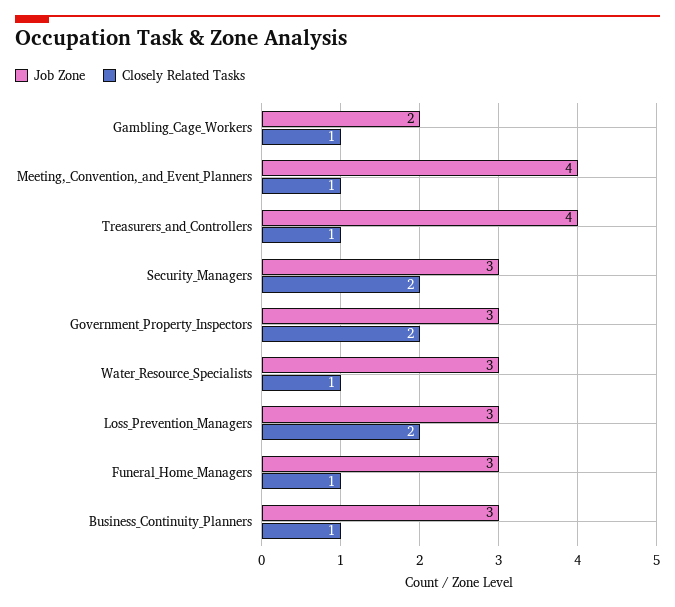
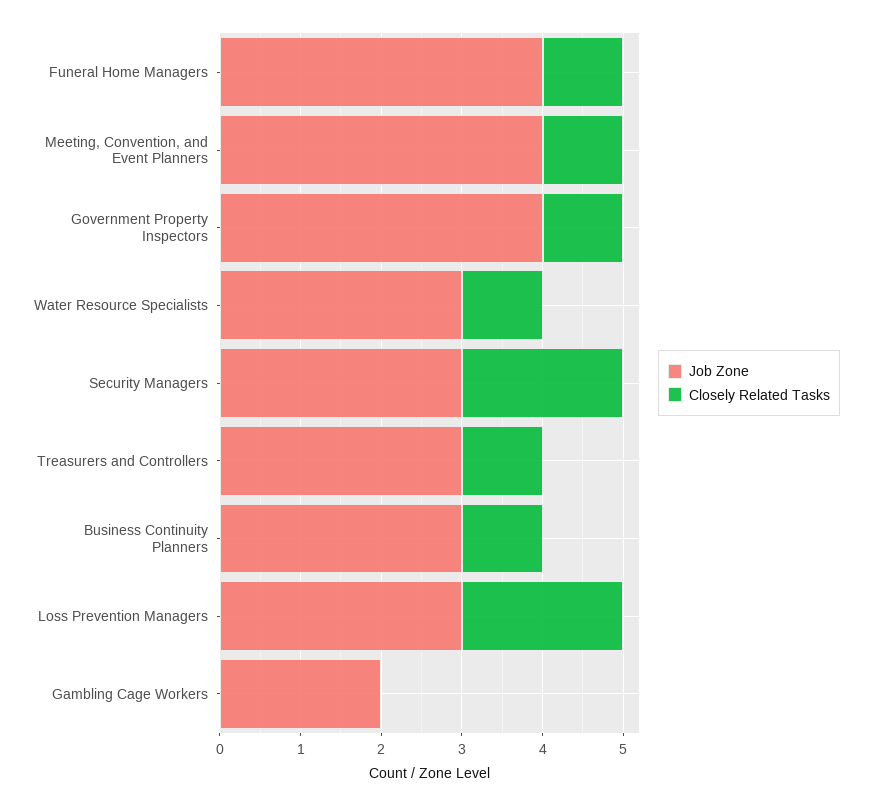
  {
    "Job Zone": {
      "Gambling_Cage_Workers": 2,
      "Meeting,_Convention,_and_Event_Planners": 4,
-     "Treasurers_and_Controllers": 4,
+     "Treasurers_and_Controllers": 3,
      "Security_Managers": 3,
-     "Government_Property_Inspectors": 3,
+     "Government_Property_Inspectors": 4,
      "Water_Resource_Specialists": 3,
      "Loss_Prevention_Managers": 3,
-     "Funeral_Home_Managers": 3,
+     "Funeral_Home_Managers": 4,
      "Business_Continuity_Planners": 3
    },
    "Closely Related Tasks": {
-     "Gambling_Cage_Workers": 1,
+     "Gambling_Cage_Workers": 0,
      "Meeting,_Convention,_and_Event_Planners": 1,
      "Treasurers_and_Controllers": 1,
      "Security_Managers": 2,
-     "Government_Property_Inspectors": 2,
+     "Government_Property_Inspectors": 1,
      "Water_Resource_Specialists": 1,
      "Loss_Prevention_Managers": 2,
      "Funeral_Home_Managers": 1,
      "Business_Continuity_Planners": 1
    }
  }

